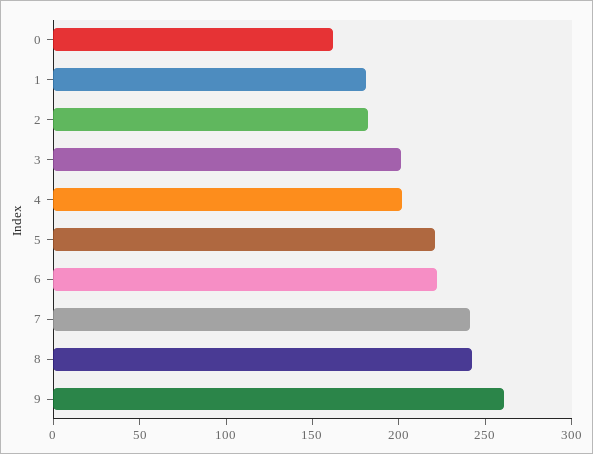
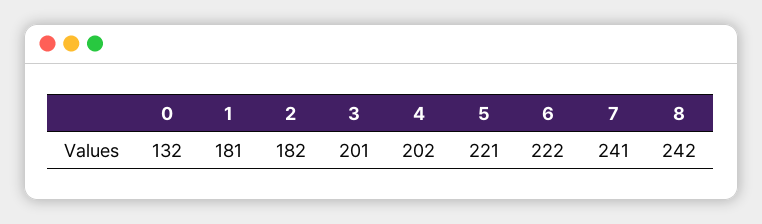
  {
-   "0": 160,
+   "0": 132,
    "1": 181,
    "2": 182,
    "3": 201,
    "4": 202,
    "5": 221,
    "6": 222,
    "7": 241,
-   "8": 242,
+   "8": 242
-   "9": 260
  }

